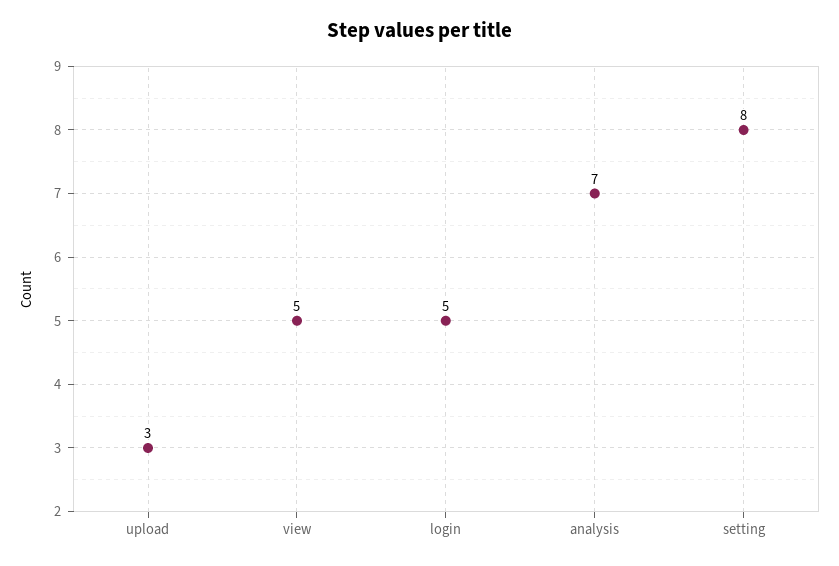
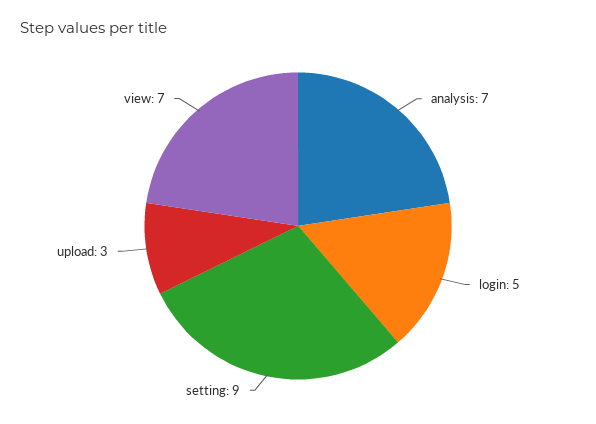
  {
    "upload": 3,
-   "view": 5,
+   "view": 7,
    "login": 5,
    "analysis": 7,
-   "setting": 8
+   "setting": 9
  }

